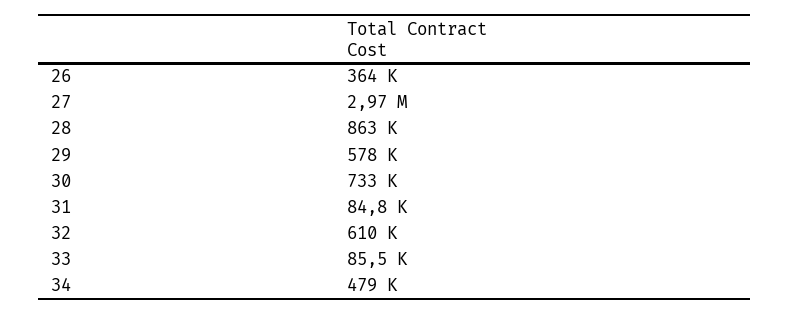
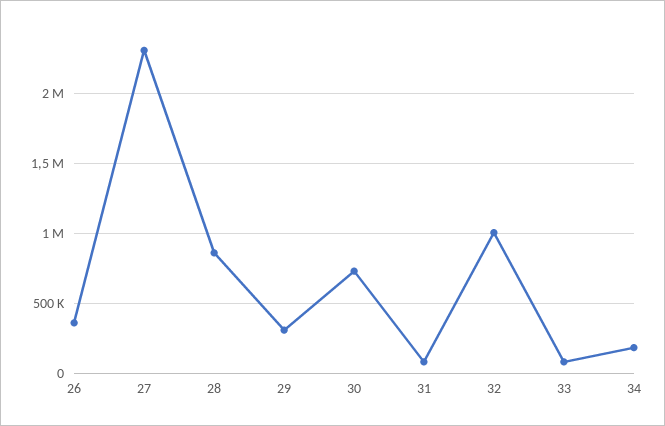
  {
    "26": 364000,
-   "27": 2970000,
+   "27": 2300000,
    "28": 863000,
-   "29": 578000,
+   "29": 300000,
    "30": 733000,
    "31": 84800,
-   "32": 610000,
+   "32": 1000000,
    "33": 85500,
-   "34": 479000
+   "34": 200000
  }

